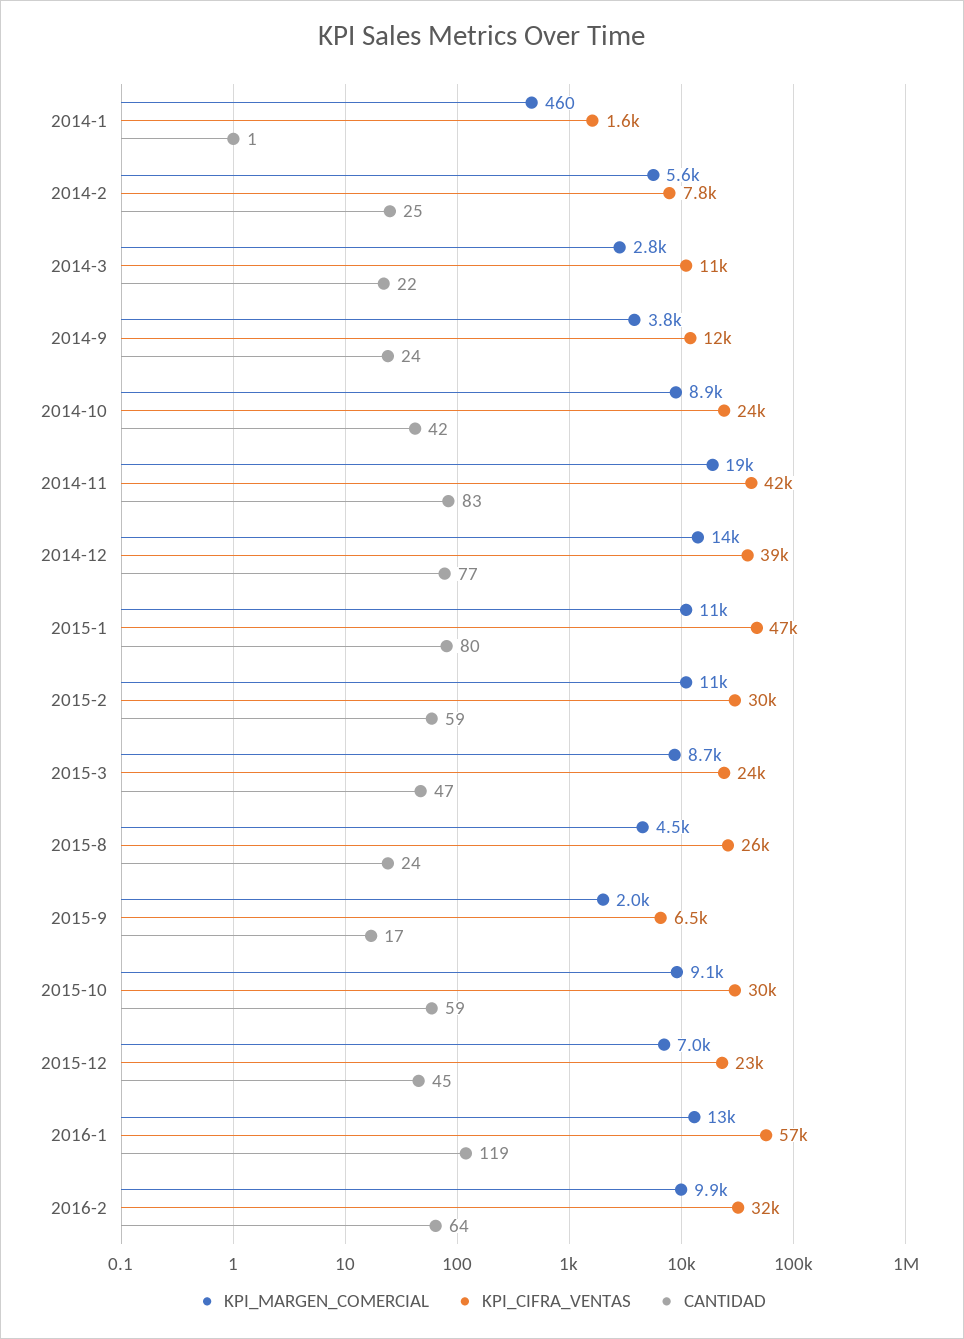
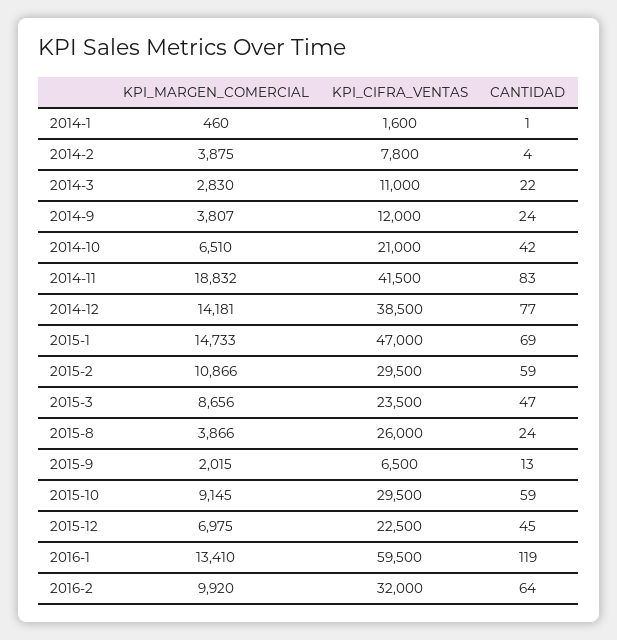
  {
    "KPI_MARGEN_COMERCIAL": {
      "2014-1": 460,
-     "2014-2": 5600,
+     "2014-2": 3875,
      "2014-3": 2830,
      "2014-9": 3807,
-     "2014-10": 8900,
+     "2014-10": 6510,
      "2014-11": 18832,
      "2014-12": 14181,
-     "2015-1": 11000,
+     "2015-1": 14733,
      "2015-2": 10866,
      "2015-3": 8656,
-     "2015-8": 4500,
+     "2015-8": 3866,
      "2015-9": 2015,
      "2015-10": 9145,
      "2015-12": 6975,
      "2016-1": 13410,
      "2016-2": 9920
    },
    "KPI_CIFRA_VENTAS": {
      "2014-1": 1600,
      "2014-2": 7800,
      "2014-3": 11000,
      "2014-9": 12000,
-     "2014-10": 24000,
+     "2014-10": 21000,
      "2014-11": 41500,
      "2014-12": 38500,
      "2015-1": 47000,
      "2015-2": 29500,
      "2015-3": 23500,
      "2015-8": 26000,
      "2015-9": 6500,
      "2015-10": 29500,
      "2015-12": 22500,
-     "2016-1": 57000,
+     "2016-1": 59500,
      "2016-2": 32000
    },
    "CANTIDAD": {
      "2014-1": 1,
-     "2014-2": 25,
+     "2014-2": 4,
      "2014-3": 22,
      "2014-9": 24,
      "2014-10": 42,
      "2014-11": 83,
      "2014-12": 77,
-     "2015-1": 80,
+     "2015-1": 69,
      "2015-2": 59,
      "2015-3": 47,
      "2015-8": 24,
-     "2015-9": 17,
+     "2015-9": 13,
      "2015-10": 59,
      "2015-12": 45,
      "2016-1": 119,
      "2016-2": 64
    }
  }

